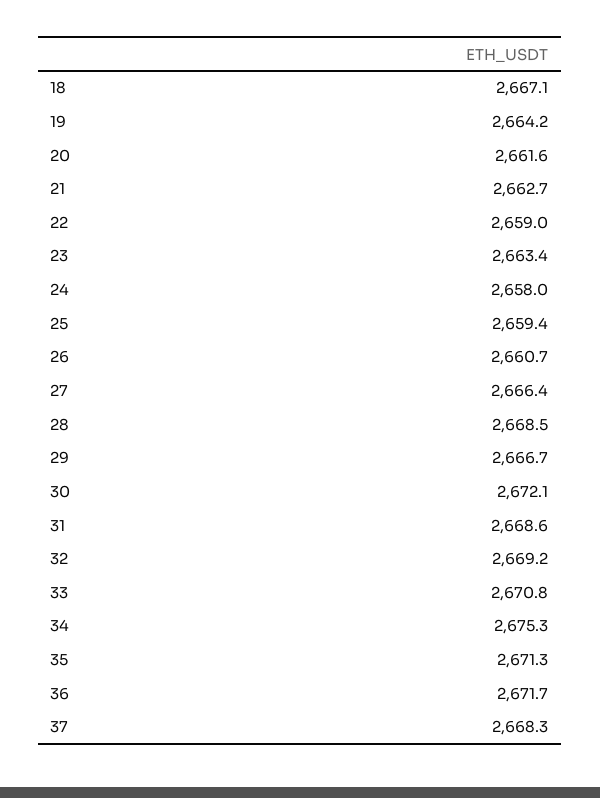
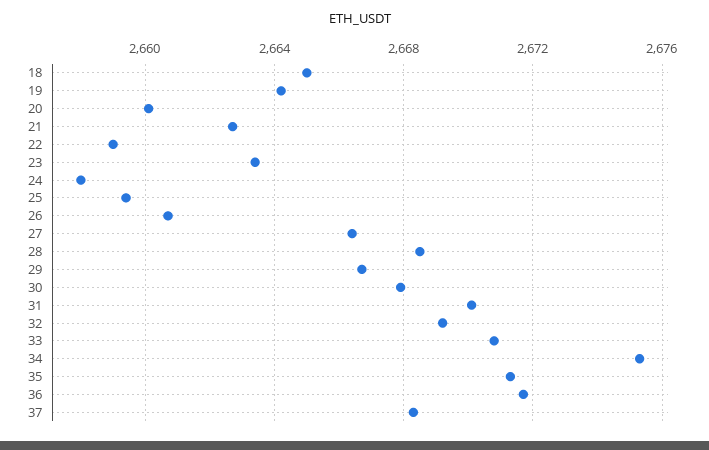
  {
-   "18": 2667.1,
+   "18": 2665,
    "19": 2664.2,
-   "20": 2661.6,
+   "20": 2660,
    "21": 2662.7,
    "22": 2659,
    "23": 2663.4,
    "24": 2658,
    "25": 2659.4,
    "26": 2660.7,
    "27": 2666.4,
    "28": 2668.5,
    "29": 2666.7,
-   "30": 2672.1,
+   "30": 2668,
-   "31": 2668.6,
+   "31": 2670,
    "32": 2669.2,
    "33": 2670.8,
    "34": 2675.3,
    "35": 2671.3,
    "36": 2671.7,
    "37": 2668.3
  }

